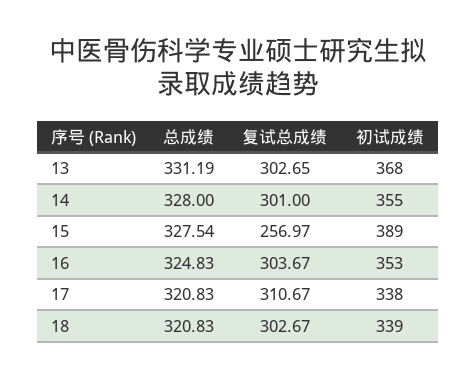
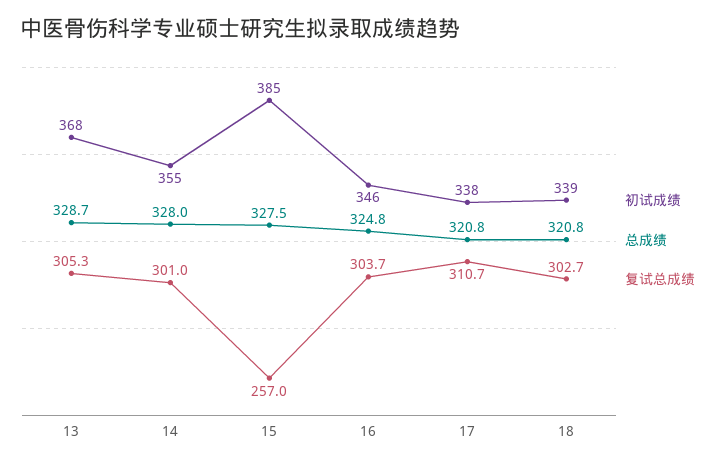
  {
    "总成绩": {
-     "13": 331.19,
+     "13": 328.7,
      "14": 328,
      "15": 327.54,
      "16": 324.83,
      "17": 320.83,
      "18": 320.83
    },
    "复试总成绩": {
-     "13": 302.65,
+     "13": 305.3,
      "14": 301,
      "15": 256.97,
      "16": 303.67,
      "17": 310.67,
      "18": 302.67
    },
    "初试成绩": {
      "13": 368,
      "14": 355,
-     "15": 389,
+     "15": 385,
-     "16": 353,
+     "16": 346,
      "17": 338,
      "18": 339
    }
  }

